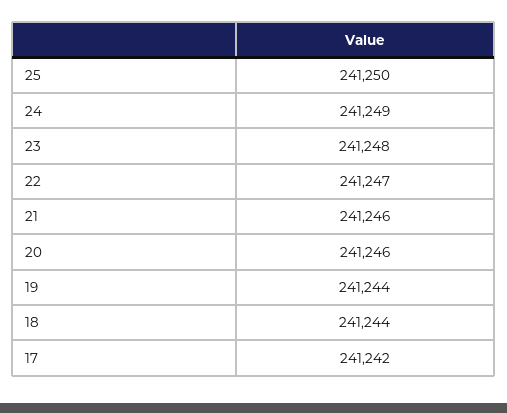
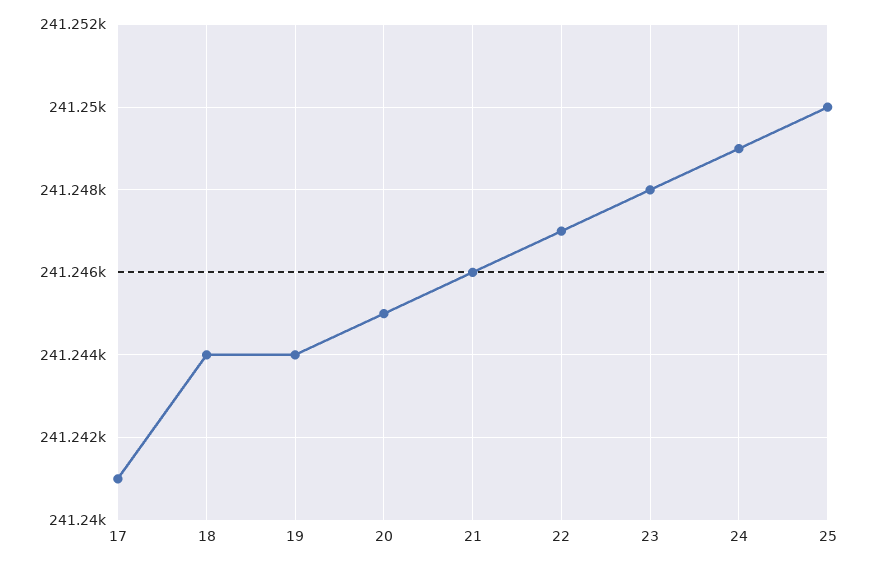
  {
    "25": 241250,
    "24": 241249,
    "23": 241248,
    "22": 241247,
    "21": 241246,
-   "20": 241246,
+   "20": 241245,
    "19": 241244,
    "18": 241244,
-   "17": 241242
+   "17": 241241
  }

